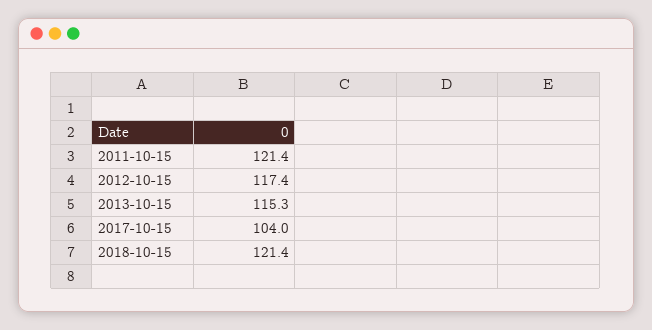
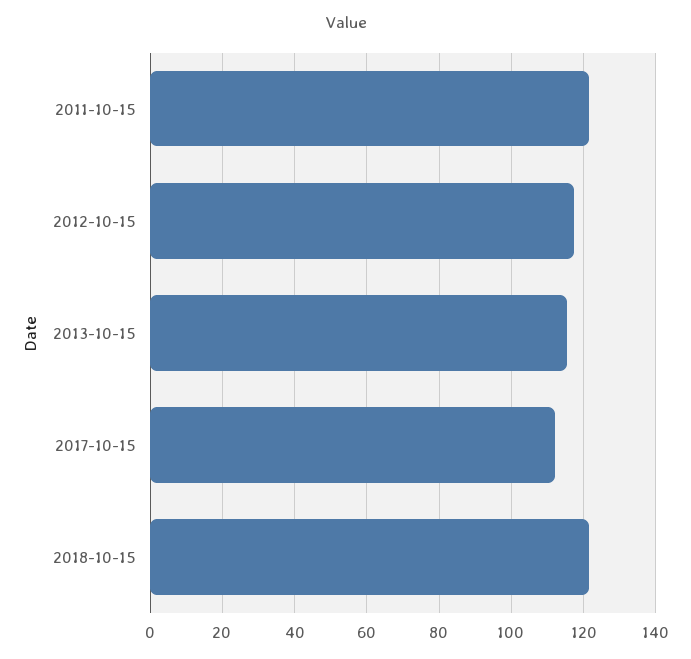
  {
    "2011-10-15": 121.4,
    "2012-10-15": 117.4,
    "2013-10-15": 115.3,
-   "2017-10-15": 104,
+   "2017-10-15": 112,
    "2018-10-15": 121.4
  }

